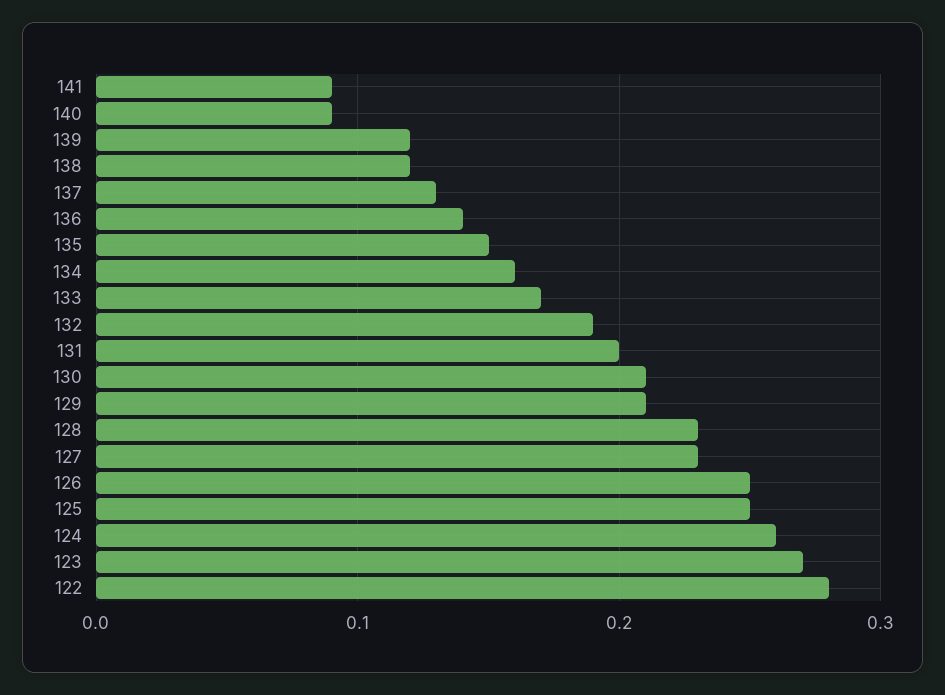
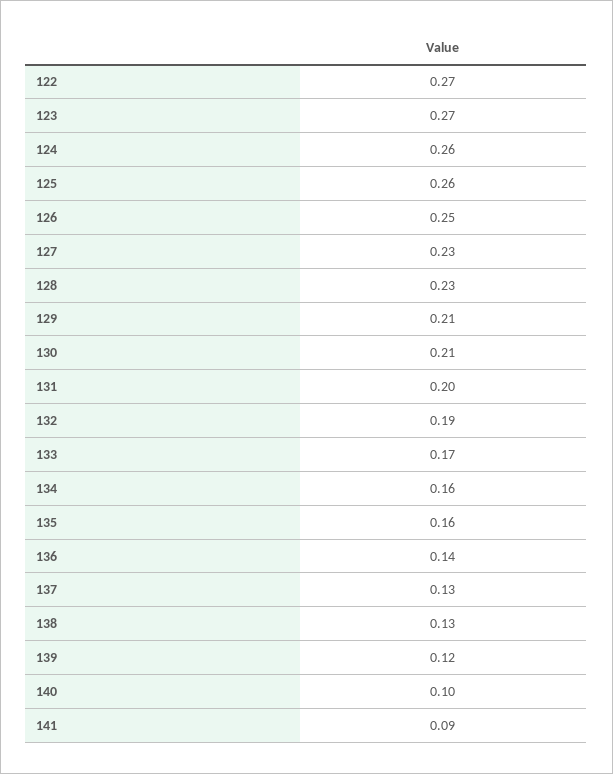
  {
    "141": 0.09,
-   "140": 0.09,
+   "140": 0.1,
    "139": 0.12,
-   "138": 0.12,
+   "138": 0.13,
    "137": 0.13,
    "136": 0.14,
-   "135": 0.15,
+   "135": 0.16,
    "134": 0.16,
    "133": 0.17,
    "132": 0.19,
    "131": 0.2,
    "130": 0.21,
    "129": 0.21,
    "128": 0.23,
    "127": 0.23,
    "126": 0.25,
-   "125": 0.25,
+   "125": 0.26,
    "124": 0.26,
    "123": 0.27,
-   "122": 0.28
+   "122": 0.27
  }

